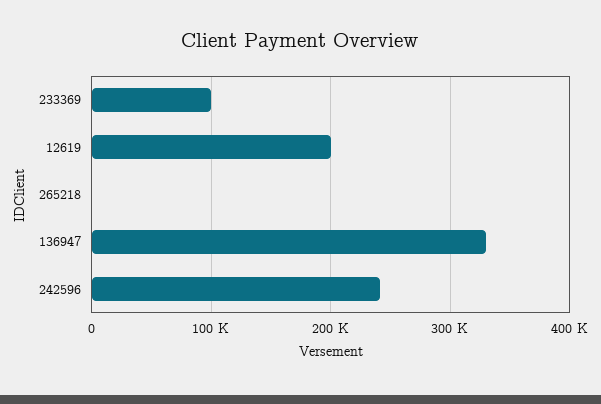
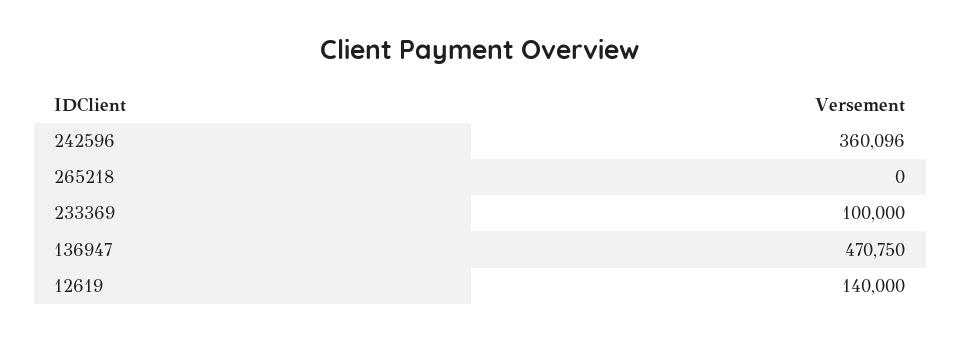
  {
    "233369": 100000,
-   "12619": 200000,
+   "12619": 140000,
    "265218": 0,
-   "136947": 330000,
+   "136947": 470750,
-   "242596": 240000
+   "242596": 360096
  }

